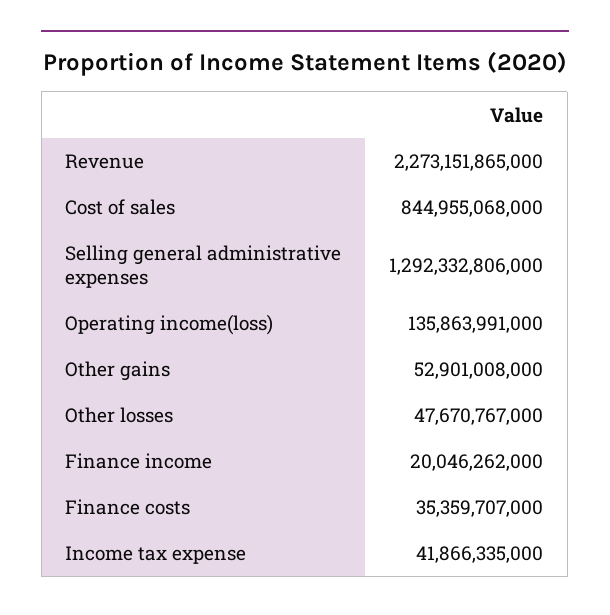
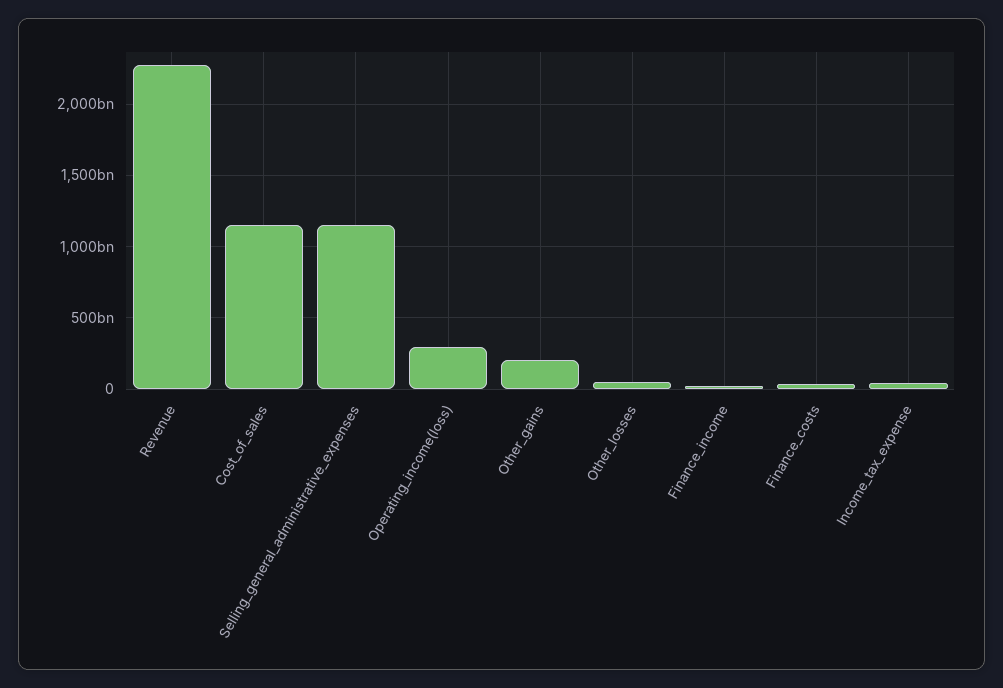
  {
    "Revenue": 2273151865000,
-   "Cost of sales": 844955068000,
+   "Cost of sales": 1150000000000,
-   "Selling general administrative expenses": 1292332806000,
+   "Selling general administrative expenses": 1150000000000,
-   "Operating income(loss)": 135863991000,
+   "Operating income(loss)": 300000000000,
-   "Other gains": 52901008000,
+   "Other gains": 200000000000,
    "Other losses": 47670767000,
    "Finance income": 20046262000,
    "Finance costs": 35359707000,
    "Income tax expense": 41866335000
  }

